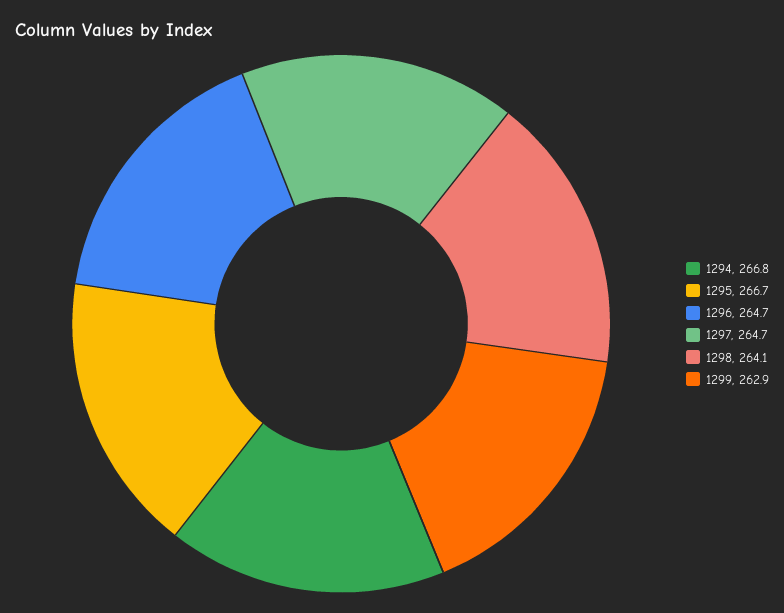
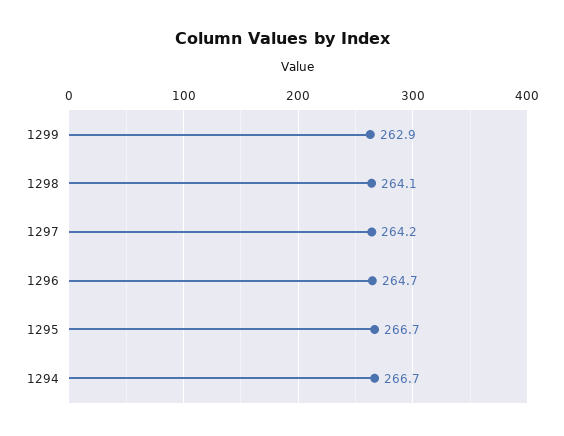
  {
-   "1294": 266.8,
+   "1294": 266.7,
    "1295": 266.7,
    "1296": 264.7,
-   "1297": 264.7,
+   "1297": 264.2,
    "1298": 264.1,
    "1299": 262.9
  }

